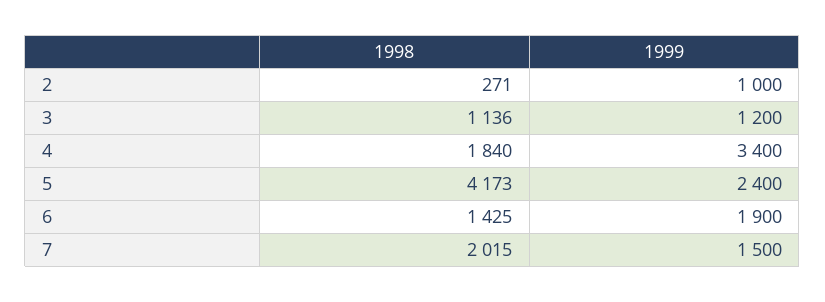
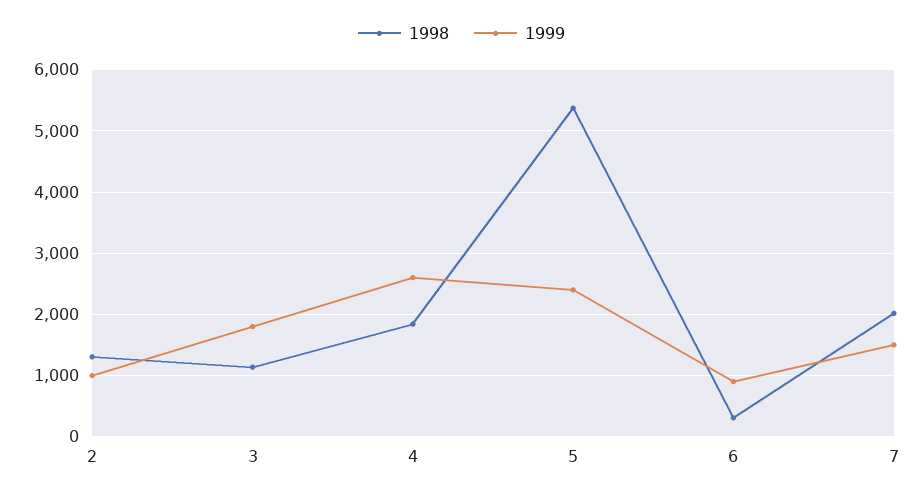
  {
    "1998": {
-     "2": 271,
+     "2": 1300,
      "3": 1136,
      "4": 1840,
-     "5": 4173,
+     "5": 5400,
-     "6": 1425,
+     "6": 300,
      "7": 2015
    },
    "1999": {
      "2": 1000,
-     "3": 1200,
+     "3": 1800,
-     "4": 3400,
+     "4": 2600,
      "5": 2400,
-     "6": 1900,
+     "6": 900,
      "7": 1500
    }
  }

